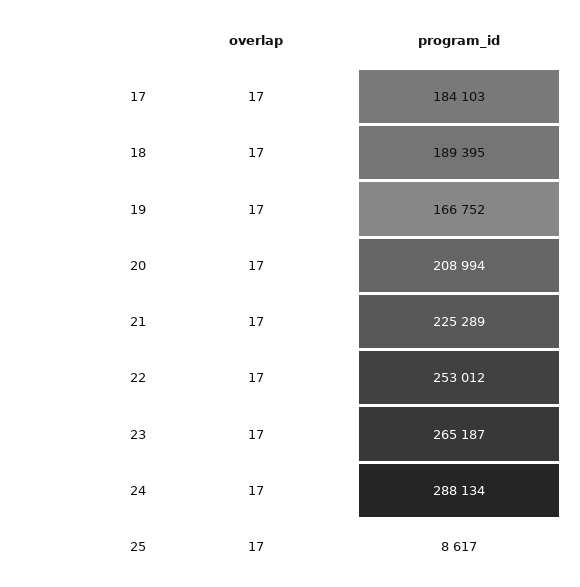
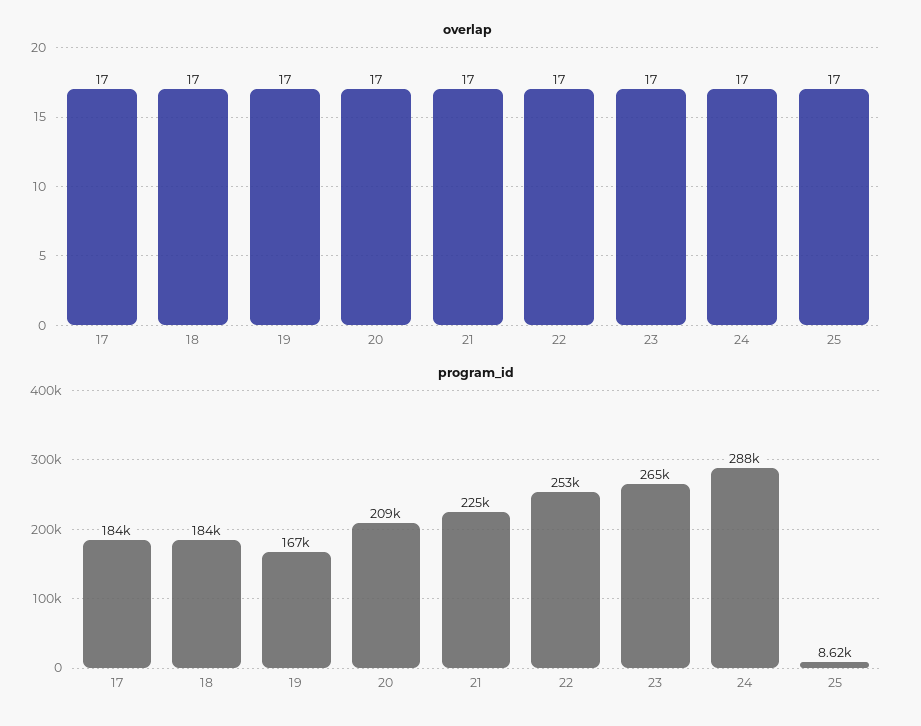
  {
    "overlap": {
      "17": 17,
      "18": 17,
      "19": 17,
      "20": 17,
      "21": 17,
      "22": 17,
      "23": 17,
      "24": 17,
      "25": 17
    },
    "program_id": {
      "17": 184103,
-     "18": 189395,
+     "18": 184000,
      "19": 166752,
      "20": 208994,
      "21": 225289,
      "22": 253012,
      "23": 265187,
      "24": 288134,
      "25": 8617
    }
  }

